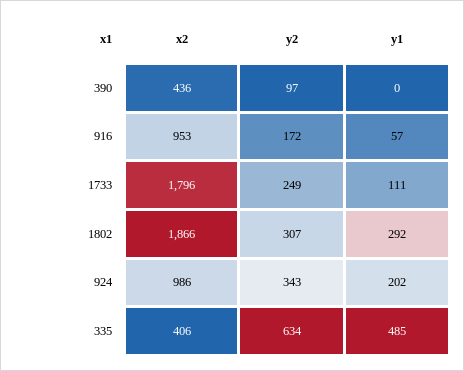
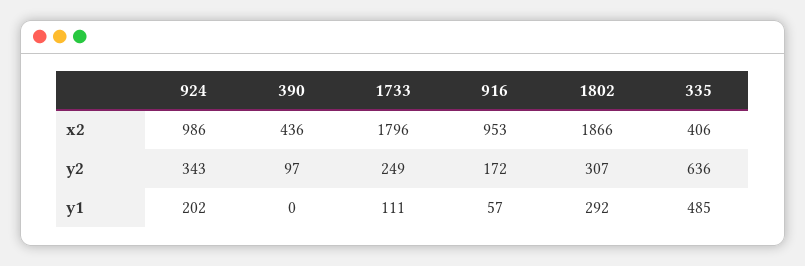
  {
    "x2": {
      "390": 436,
      "916": 953,
      "1733": 1796,
      "1802": 1866,
      "924": 986,
      "335": 406
    },
    "y2": {
      "390": 97,
      "916": 172,
      "1733": 249,
      "1802": 307,
      "924": 343,
-     "335": 634
+     "335": 636
    },
    "y1": {
      "390": 0,
      "916": 57,
      "1733": 111,
      "1802": 292,
      "924": 202,
      "335": 485
    }
  }

